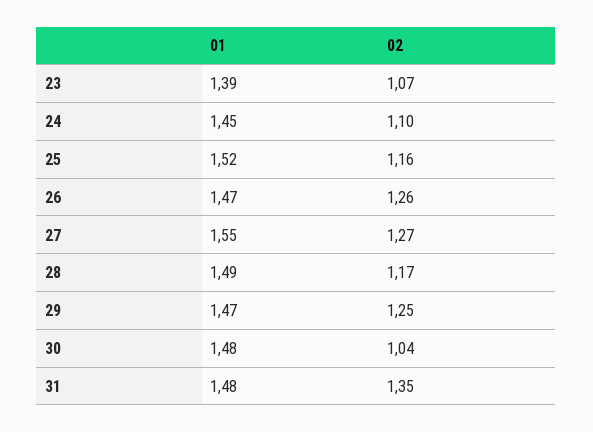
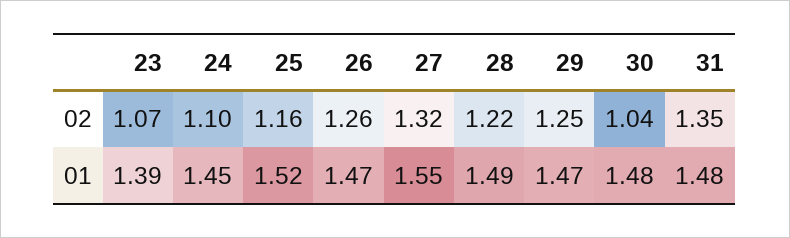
  {
    "01": {
      "23": 1.39,
      "24": 1.45,
      "25": 1.52,
      "26": 1.47,
      "27": 1.55,
      "28": 1.49,
      "29": 1.47,
      "30": 1.48,
      "31": 1.48
    },
    "02": {
      "23": 1.07,
      "24": 1.1,
      "25": 1.16,
      "26": 1.26,
-     "27": 1.27,
+     "27": 1.32,
-     "28": 1.17,
+     "28": 1.22,
      "29": 1.25,
      "30": 1.04,
      "31": 1.35
    }
  }

